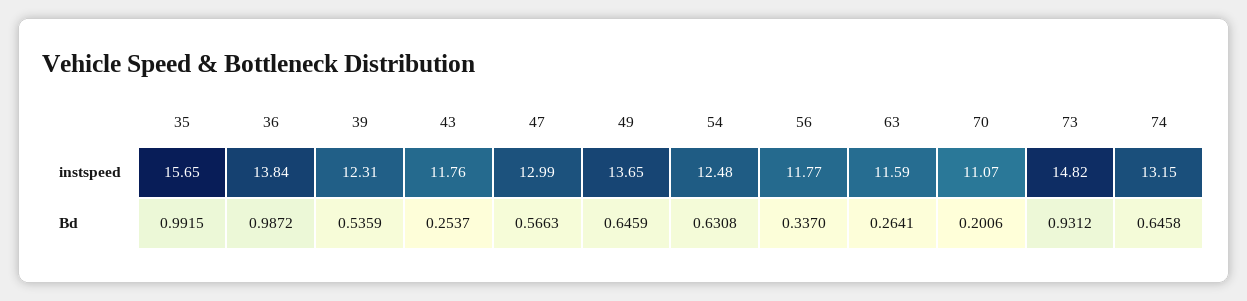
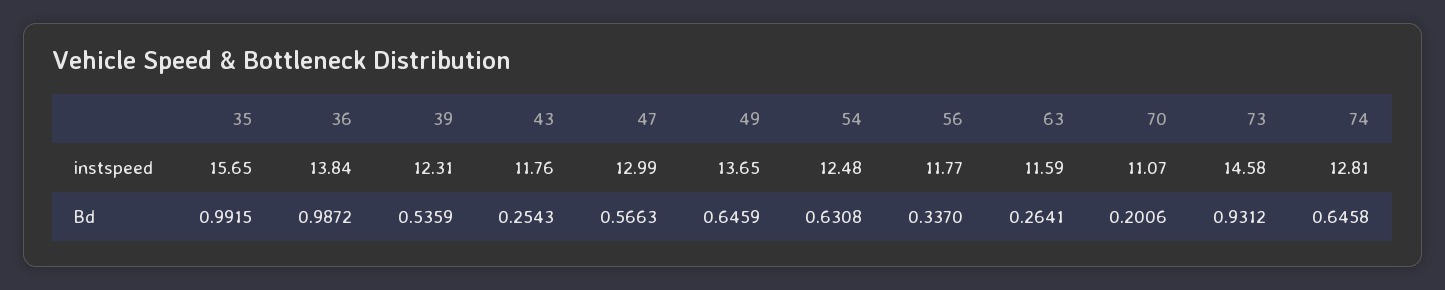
  {
    "35": {
      "instspeed": 15.65,
      "Bd": 0.9915
    },
    "36": {
      "instspeed": 13.84,
      "Bd": 0.9872
    },
    "39": {
      "instspeed": 12.31,
      "Bd": 0.5359
    },
    "43": {
      "instspeed": 11.76,
-     "Bd": 0.2537
+     "Bd": 0.2543
    },
    "47": {
      "instspeed": 12.99,
      "Bd": 0.5663
    },
    "49": {
      "instspeed": 13.65,
      "Bd": 0.6459
    },
    "54": {
      "instspeed": 12.48,
      "Bd": 0.6308
    },
    "56": {
      "instspeed": 11.77,
      "Bd": 0.337
    },
    "63": {
      "instspeed": 11.59,
      "Bd": 0.2641
    },
    "70": {
      "instspeed": 11.07,
      "Bd": 0.2006
    },
    "73": {
-     "instspeed": 14.82,
+     "instspeed": 14.58,
      "Bd": 0.9312
    },
    "74": {
-     "instspeed": 13.15,
+     "instspeed": 12.81,
      "Bd": 0.6458
    }
  }

